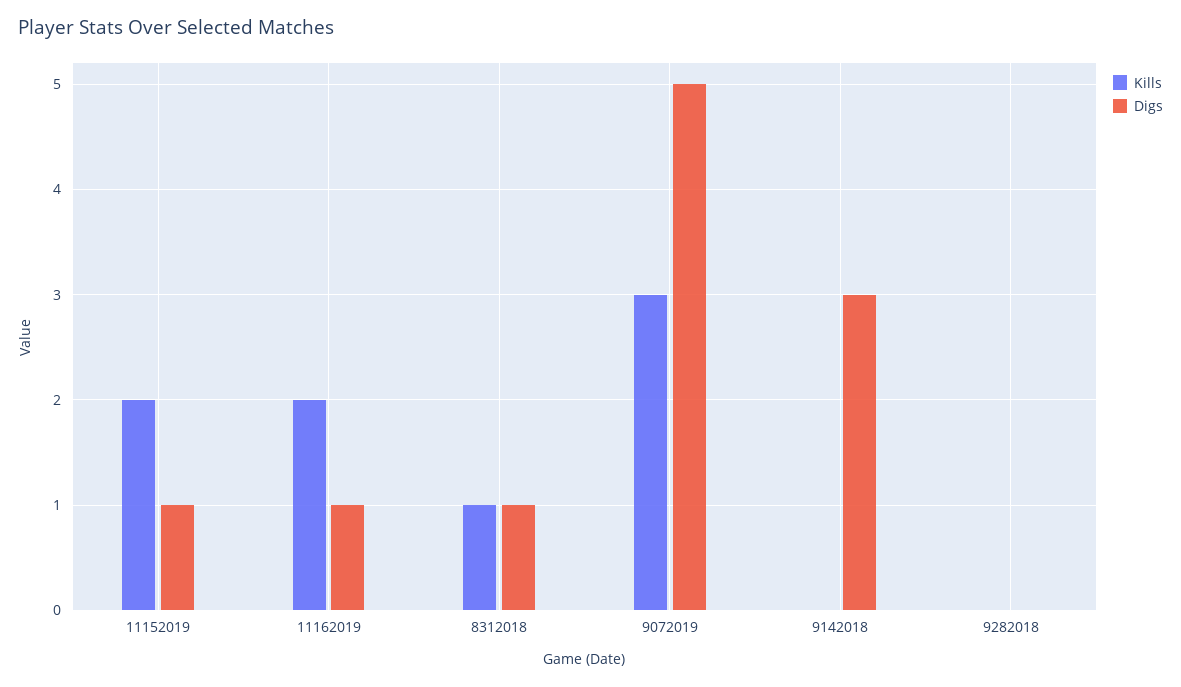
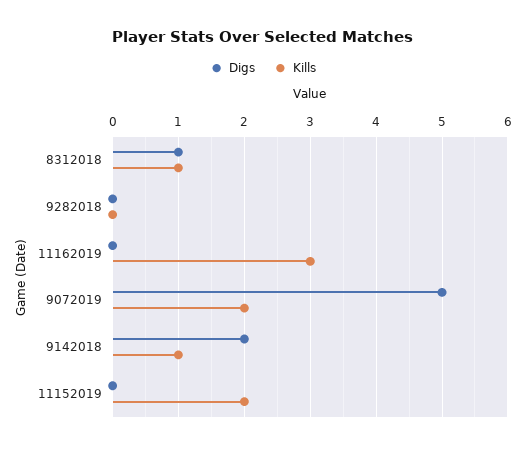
  {
    "Kills": {
      "11152019": 2,
-     "11162019": 2,
+     "11162019": 3,
      "8312018": 1,
-     "9072019": 3,
+     "9072019": 2,
-     "9142018": 0,
+     "9142018": 1,
      "9282018": 0
    },
    "Digs": {
-     "11152019": 1,
+     "11152019": 0,
-     "11162019": 1,
+     "11162019": 0,
      "8312018": 1,
      "9072019": 5,
-     "9142018": 3,
+     "9142018": 2,
      "9282018": 0
    }
  }

